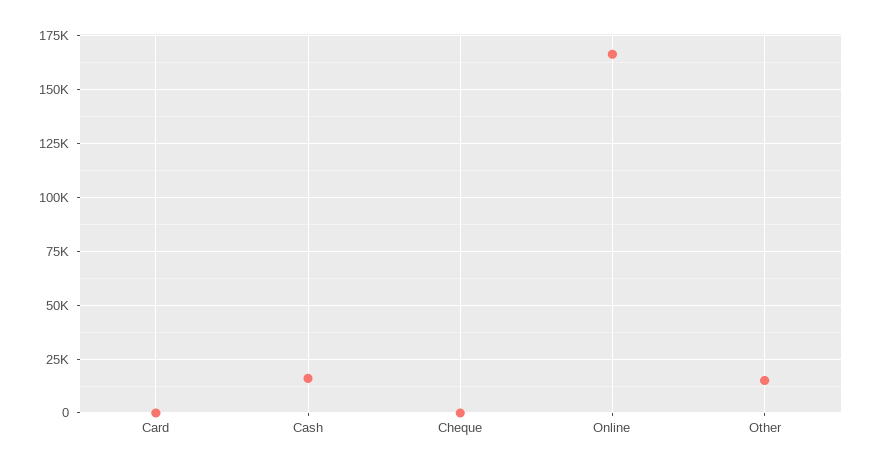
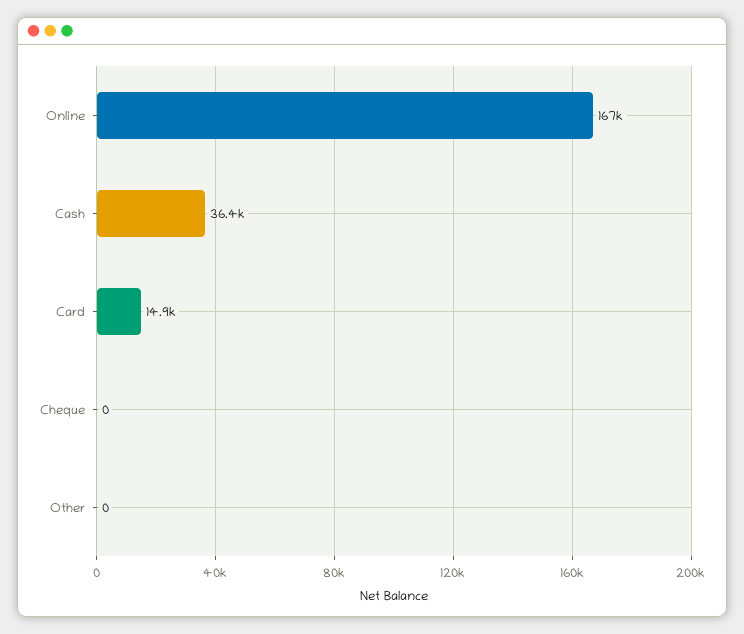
  {
-   "Card": 0,
+   "Card": 14900,
-   "Cash": 15000,
+   "Cash": 36400,
    "Cheque": 0,
    "Online": 167000,
-   "Other": 15000
+   "Other": 0
  }

